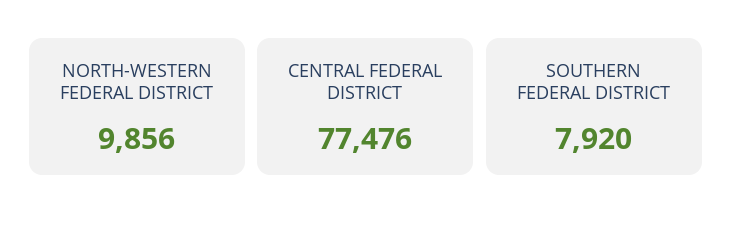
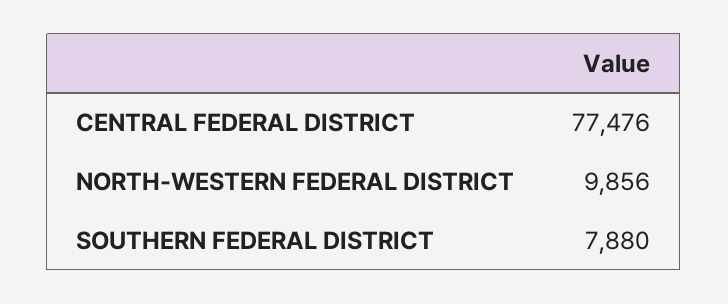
  {
    "NORTH-WESTERN FEDERAL DISTRICT": 9856,
    "CENTRAL FEDERAL DISTRICT": 77476,
-   "SOUTHERN FEDERAL DISTRICT": 7920
+   "SOUTHERN FEDERAL DISTRICT": 7880
  }

